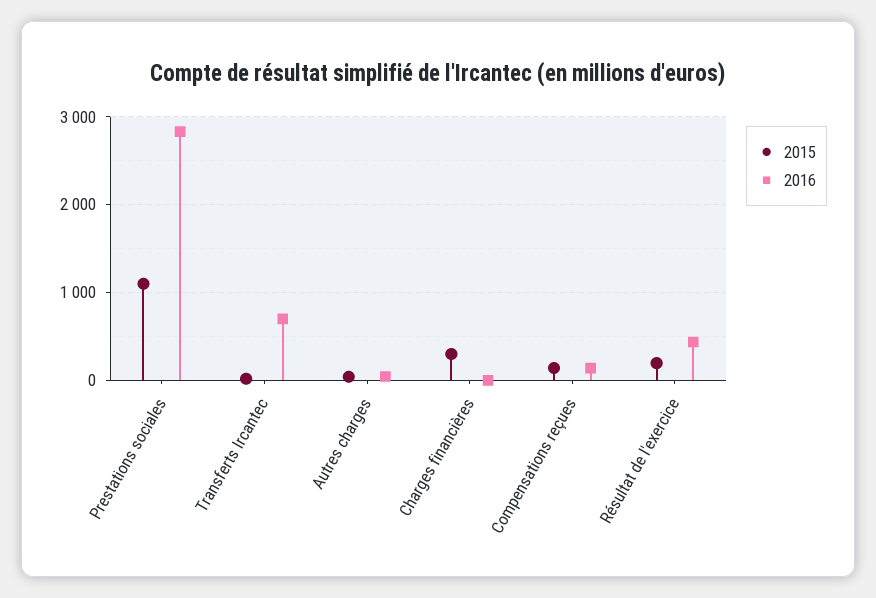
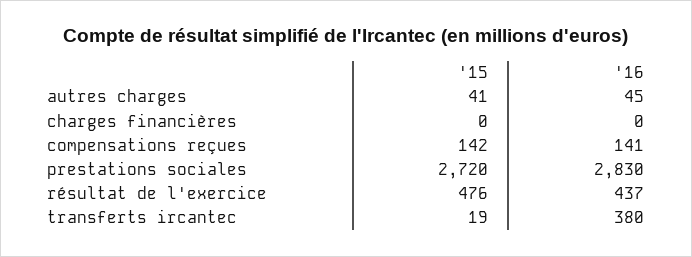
  {
    "2015": {
-     "Prestations sociales": 1100,
+     "Prestations sociales": 2720,
      "Transferts Ircantec": 19,
      "Autres charges": 41,
-     "Charges financières": 300,
+     "Charges financières": 0,
      "Compensations reçues": 142,
-     "Résultat de l'exercice": 200
+     "Résultat de l'exercice": 476
    },
    "2016": {
      "Prestations sociales": 2830,
-     "Transferts Ircantec": 700,
+     "Transferts Ircantec": 380,
      "Autres charges": 45,
      "Charges financières": 0,
      "Compensations reçues": 141,
      "Résultat de l'exercice": 437
    }
  }

